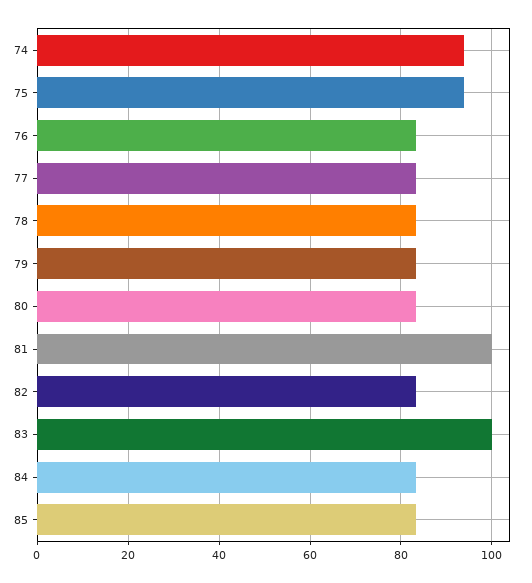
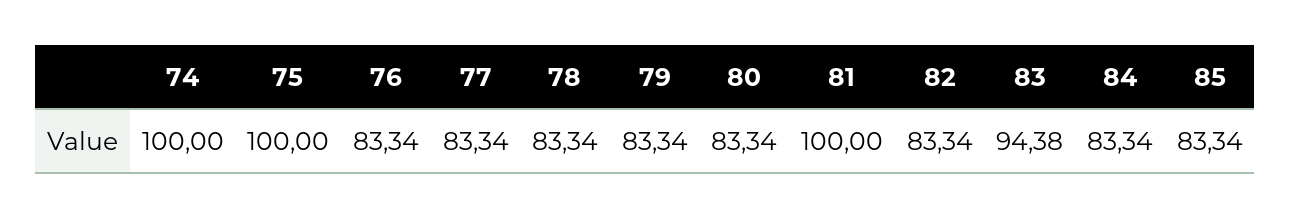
  {
-   "74": 94,
+   "74": 100,
-   "75": 94,
+   "75": 100,
    "76": 83.34,
    "77": 83.34,
    "78": 83.34,
    "79": 83.34,
    "80": 83.34,
    "81": 100,
    "82": 83.34,
-   "83": 100,
+   "83": 94.38,
    "84": 83.34,
    "85": 83.34
  }

